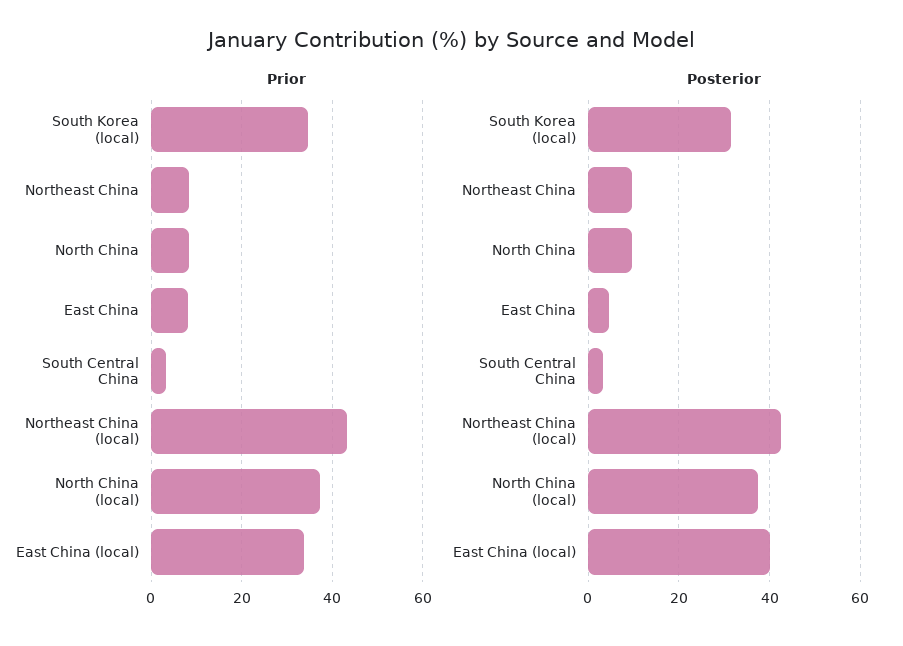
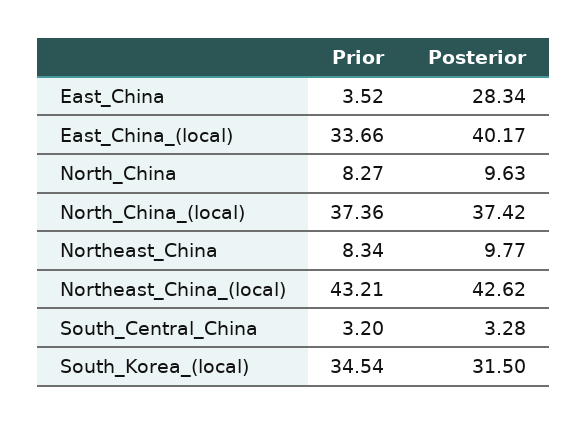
  {
    "Prior": {
      "South Korea (local)": 34.54,
      "Northeast China": 8.34,
      "North China": 8.27,
-     "East China": 8,
+     "East China": 3.52,
      "South Central China": 3.2,
      "Northeast China (local)": 43.21,
      "North China (local)": 37.36,
      "East China (local)": 33.66
    },
    "Posterior": {
      "South Korea (local)": 31.5,
      "Northeast China": 9.77,
      "North China": 9.63,
-     "East China": 4,
+     "East China": 28.34,
      "South Central China": 3.28,
      "Northeast China (local)": 42.62,
      "North China (local)": 37.42,
      "East China (local)": 40.17
    }
  }

